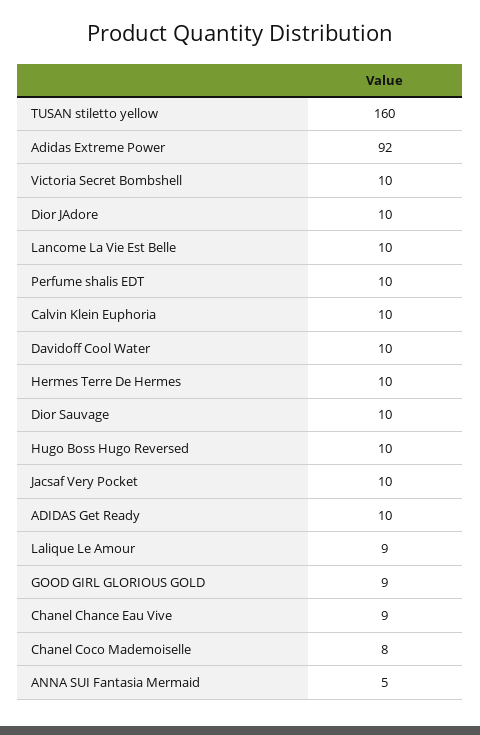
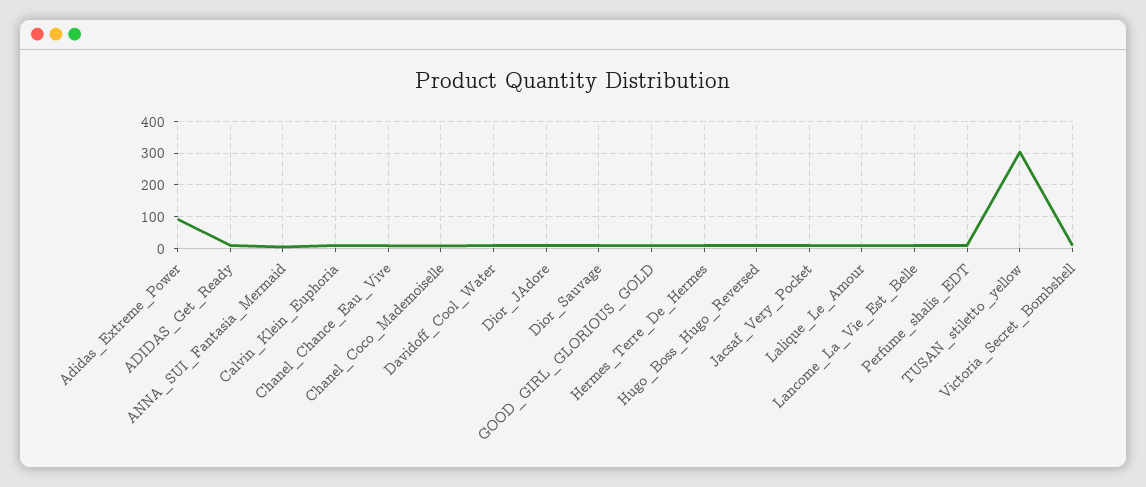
  {
-   "TUSAN stiletto yellow": 160,
+   "TUSAN stiletto yellow": 300,
    "Adidas Extreme Power": 92,
    "Victoria Secret Bombshell": 10,
    "Dior JAdore": 10,
    "Lancome La Vie Est Belle": 10,
    "Perfume shalis EDT": 10,
    "Calvin Klein Euphoria": 10,
    "Davidoff Cool Water": 10,
    "Hermes Terre De Hermes": 10,
    "Dior Sauvage": 10,
    "Hugo Boss Hugo Reversed": 10,
    "Jacsaf Very Pocket": 10,
    "ADIDAS Get Ready": 10,
    "Lalique Le Amour": 9,
    "GOOD GIRL GLORIOUS GOLD": 9,
    "Chanel Chance Eau Vive": 9,
    "Chanel Coco Mademoiselle": 8,
    "ANNA SUI Fantasia Mermaid": 5
  }

